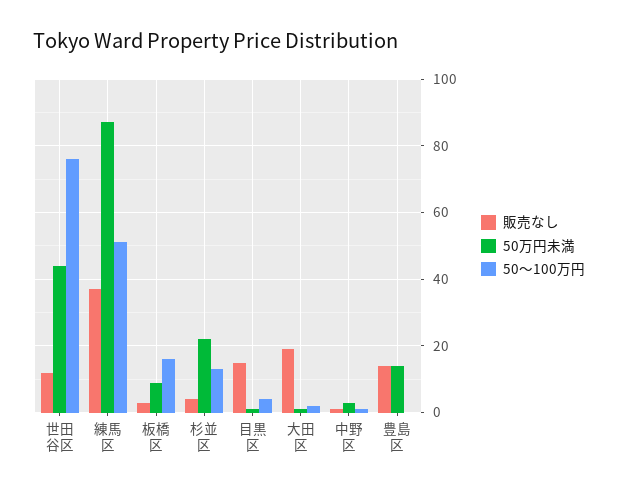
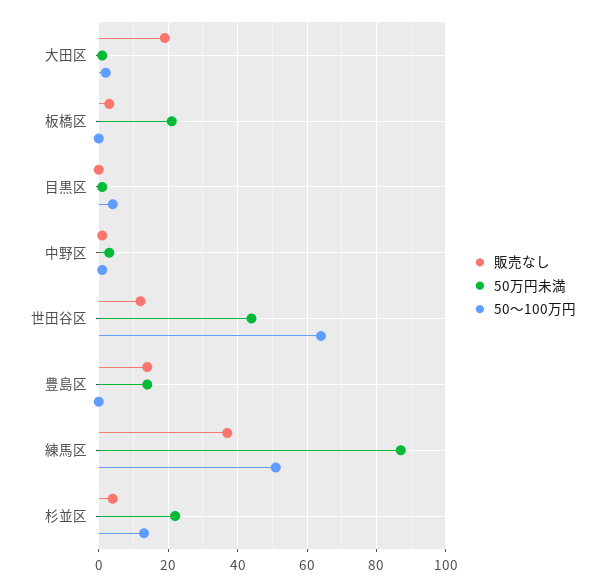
  {
    "販売なし": {
      "世田谷区": 10,
      "練馬区": 35,
      "板橋区": 5,
      "杉並区": 5,
-     "目黒区": 15,
+     "目黒区": 0,
      "大田区": 20,
      "中野区": 0,
      "豊島区": 15
    },
    "50万円未満": {
      "世田谷区": 45,
      "練馬区": 85,
-     "板橋区": 10,
+     "板橋区": 20,
      "杉並区": 20,
      "目黒区": 0,
      "大田区": 0,
      "中野区": 5,
      "豊島区": 15
    },
    "50～100万円": {
-     "世田谷区": 75,
+     "世田谷区": 65,
      "練馬区": 50,
-     "板橋区": 15,
+     "板橋区": 0,
      "杉並区": 15,
      "目黒区": 5,
      "大田区": 0,
      "中野区": 0,
      "豊島区": 0
    }
  }

